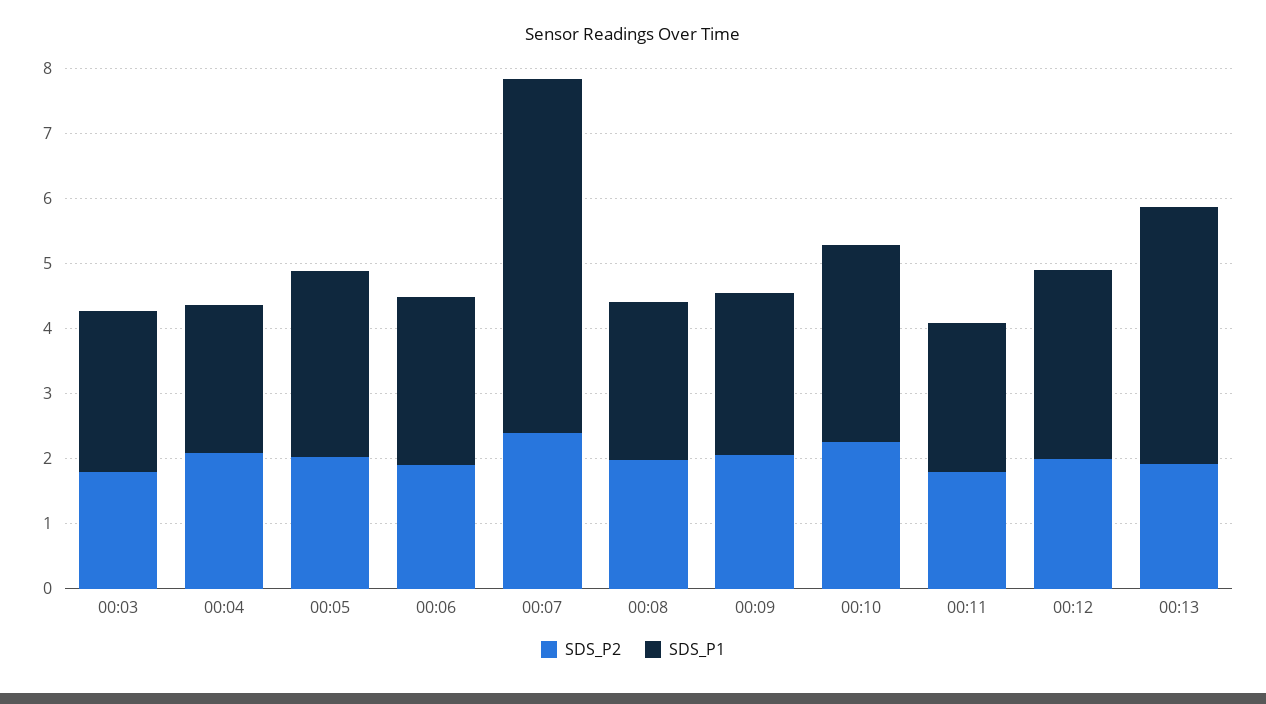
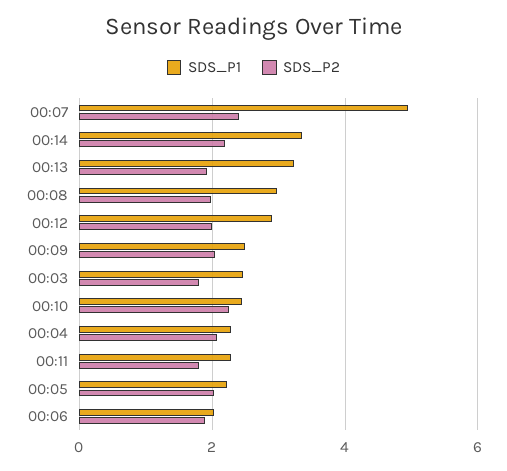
  {
    "SDS_P2": {
      "00:03": 1.8,
      "00:04": 2,
      "00:05": 2,
      "00:06": 2,
      "00:07": 2.4,
      "00:08": 2,
      "00:09": 2,
      "00:10": 2.2,
      "00:11": 1.8,
      "00:12": 2,
-     "00:13": 2
+     "00:13": 2,
+     "00:14": 2.2
    },
    "SDS_P1": {
      "00:03": 2.4,
      "00:04": 2.2,
-     "00:05": 2.8,
+     "00:05": 2.2,
-     "00:06": 2.6,
+     "00:06": 2,
-     "00:07": 5.4,
+     "00:07": 5,
-     "00:08": 2.4,
+     "00:08": 3,
      "00:09": 2.6,
-     "00:10": 3,
+     "00:10": 2.4,
      "00:11": 2.2,
      "00:12": 3,
-     "00:13": 4
+     "00:13": 3.2,
+     "00:14": 3.4
    }
  }

